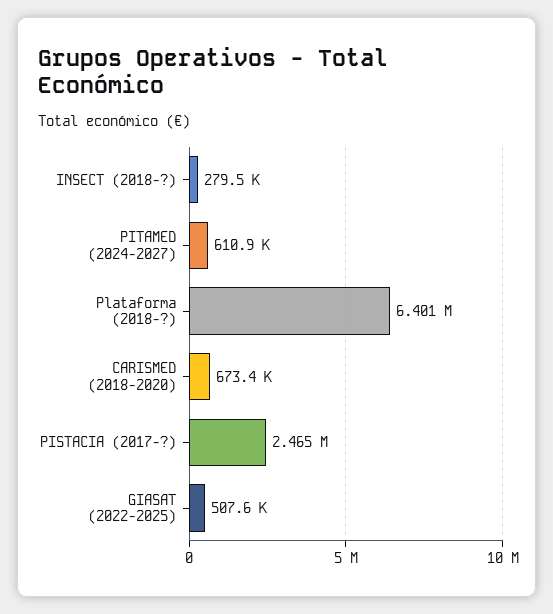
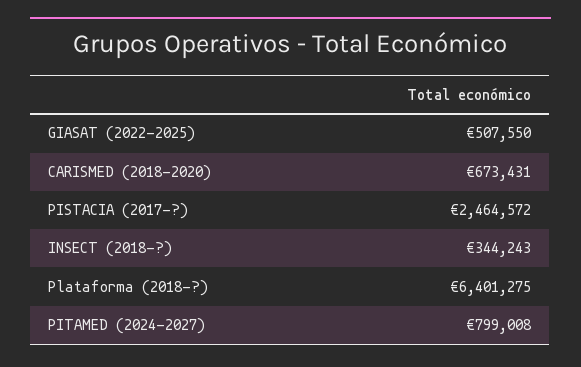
  {
-   "INSECT (2018-?)": 279500,
+   "INSECT (2018-?)": 344243,
-   "PITAMED (2024-2027)": 610900,
+   "PITAMED (2024-2027)": 799008,
    "Plataforma (2018-?)": 6401275,
    "CARISMED (2018-2020)": 673431,
    "PISTACIA (2017-?)": 2464572,
    "GIASAT (2022-2025)": 507550
  }

